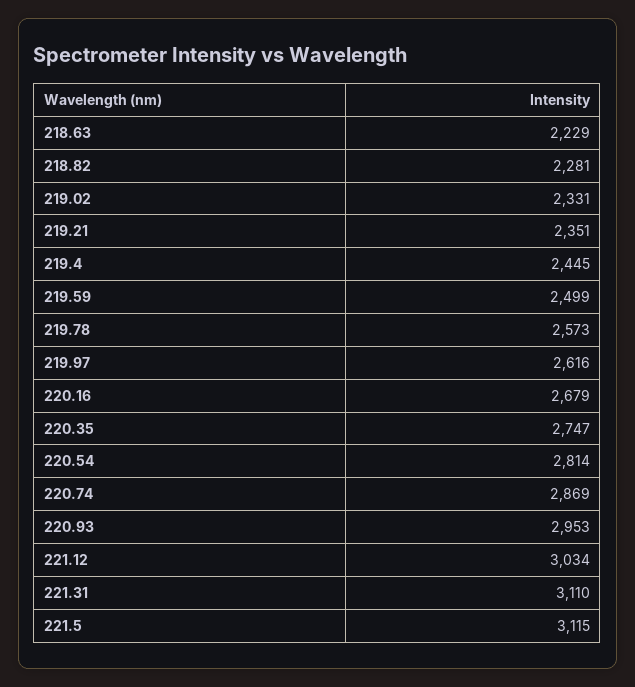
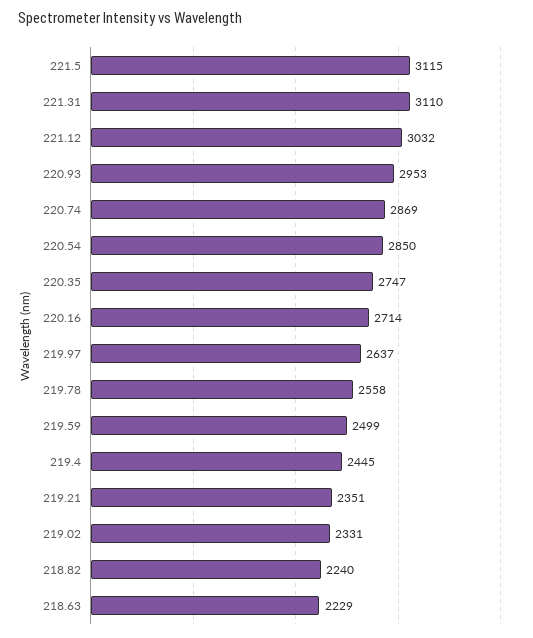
  {
    "218.63": 2229,
-   "218.82": 2281,
+   "218.82": 2240,
    "219.02": 2331,
    "219.21": 2351,
    "219.4": 2445,
    "219.59": 2499,
-   "219.78": 2573,
+   "219.78": 2558,
-   "219.97": 2616,
+   "219.97": 2637,
-   "220.16": 2679,
+   "220.16": 2714,
    "220.35": 2747,
-   "220.54": 2814,
+   "220.54": 2850,
    "220.74": 2869,
    "220.93": 2953,
-   "221.12": 3034,
+   "221.12": 3032,
    "221.31": 3110,
    "221.5": 3115
  }

